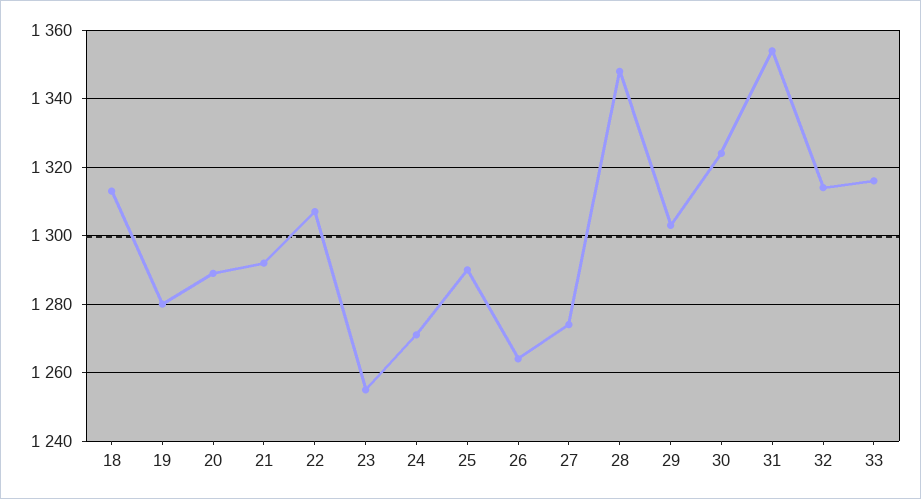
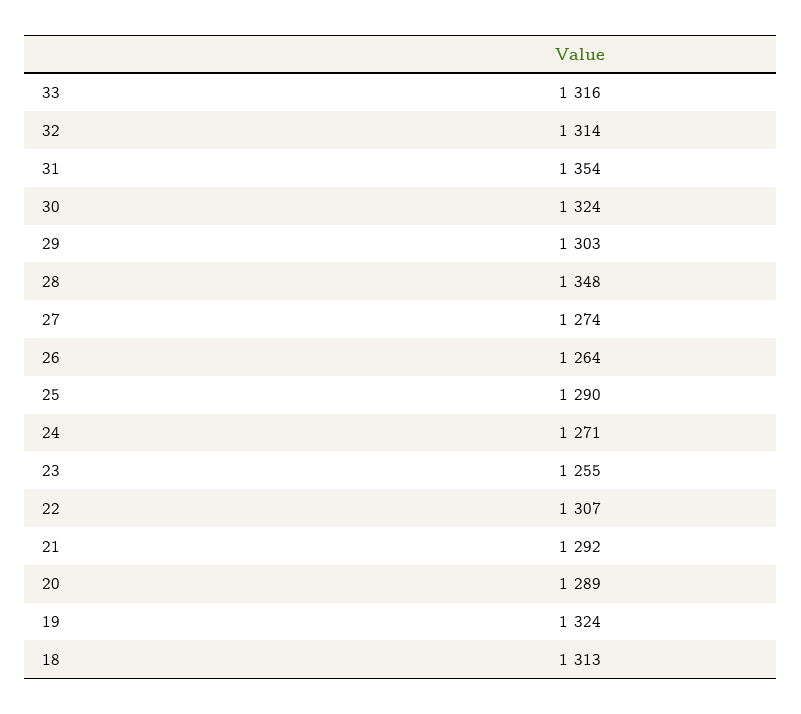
  {
    "18": 1313,
-   "19": 1280,
+   "19": 1324,
    "20": 1289,
    "21": 1292,
    "22": 1307,
    "23": 1255,
    "24": 1271,
    "25": 1290,
    "26": 1264,
    "27": 1274,
    "28": 1348,
    "29": 1303,
    "30": 1324,
    "31": 1354,
    "32": 1314,
    "33": 1316
  }

